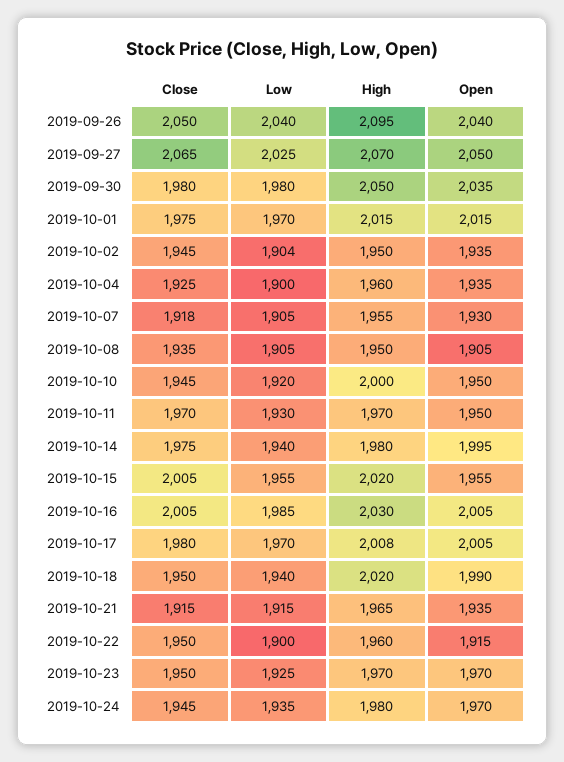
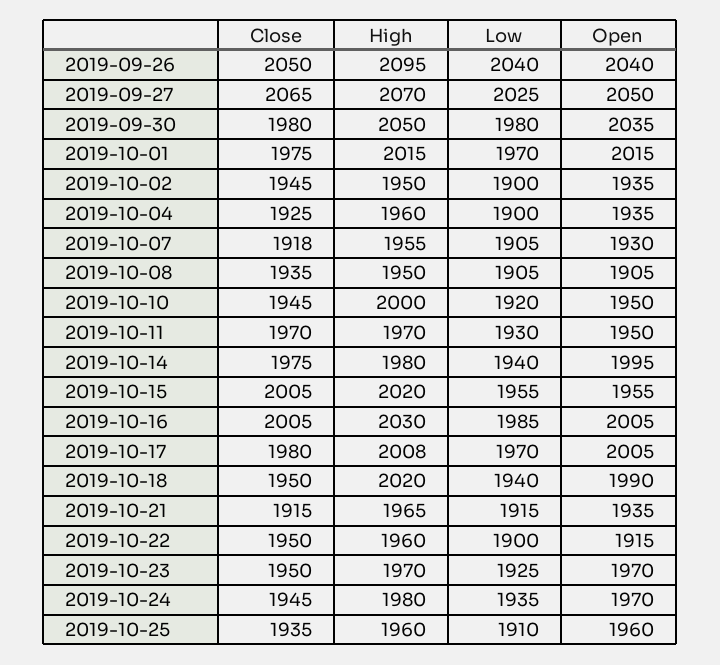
  {
    "Close": {
      "2019-09-26": 2050,
      "2019-09-27": 2065,
      "2019-09-30": 1980,
      "2019-10-01": 1975,
      "2019-10-02": 1945,
      "2019-10-04": 1925,
      "2019-10-07": 1918,
      "2019-10-08": 1935,
      "2019-10-10": 1945,
      "2019-10-11": 1970,
      "2019-10-14": 1975,
      "2019-10-15": 2005,
      "2019-10-16": 2005,
      "2019-10-17": 1980,
      "2019-10-18": 1950,
      "2019-10-21": 1915,
      "2019-10-22": 1950,
      "2019-10-23": 1950,
-     "2019-10-24": 1945
+     "2019-10-24": 1945,
+     "2019-10-25": 1935
    },
    "Low": {
      "2019-09-26": 2040,
      "2019-09-27": 2025,
      "2019-09-30": 1980,
      "2019-10-01": 1970,
-     "2019-10-02": 1904,
+     "2019-10-02": 1900,
      "2019-10-04": 1900,
      "2019-10-07": 1905,
      "2019-10-08": 1905,
      "2019-10-10": 1920,
      "2019-10-11": 1930,
      "2019-10-14": 1940,
      "2019-10-15": 1955,
      "2019-10-16": 1985,
      "2019-10-17": 1970,
      "2019-10-18": 1940,
      "2019-10-21": 1915,
      "2019-10-22": 1900,
      "2019-10-23": 1925,
-     "2019-10-24": 1935
+     "2019-10-24": 1935,
+     "2019-10-25": 1910
    },
    "High": {
      "2019-09-26": 2095,
      "2019-09-27": 2070,
      "2019-09-30": 2050,
      "2019-10-01": 2015,
      "2019-10-02": 1950,
      "2019-10-04": 1960,
      "2019-10-07": 1955,
      "2019-10-08": 1950,
      "2019-10-10": 2000,
      "2019-10-11": 1970,
      "2019-10-14": 1980,
      "2019-10-15": 2020,
      "2019-10-16": 2030,
      "2019-10-17": 2008,
      "2019-10-18": 2020,
      "2019-10-21": 1965,
      "2019-10-22": 1960,
      "2019-10-23": 1970,
-     "2019-10-24": 1980
+     "2019-10-24": 1980,
+     "2019-10-25": 1960
    },
    "Open": {
      "2019-09-26": 2040,
      "2019-09-27": 2050,
      "2019-09-30": 2035,
      "2019-10-01": 2015,
      "2019-10-02": 1935,
      "2019-10-04": 1935,
      "2019-10-07": 1930,
      "2019-10-08": 1905,
      "2019-10-10": 1950,
      "2019-10-11": 1950,
      "2019-10-14": 1995,
      "2019-10-15": 1955,
      "2019-10-16": 2005,
      "2019-10-17": 2005,
      "2019-10-18": 1990,
      "2019-10-21": 1935,
      "2019-10-22": 1915,
      "2019-10-23": 1970,
-     "2019-10-24": 1970
+     "2019-10-24": 1970,
+     "2019-10-25": 1960
    }
  }

